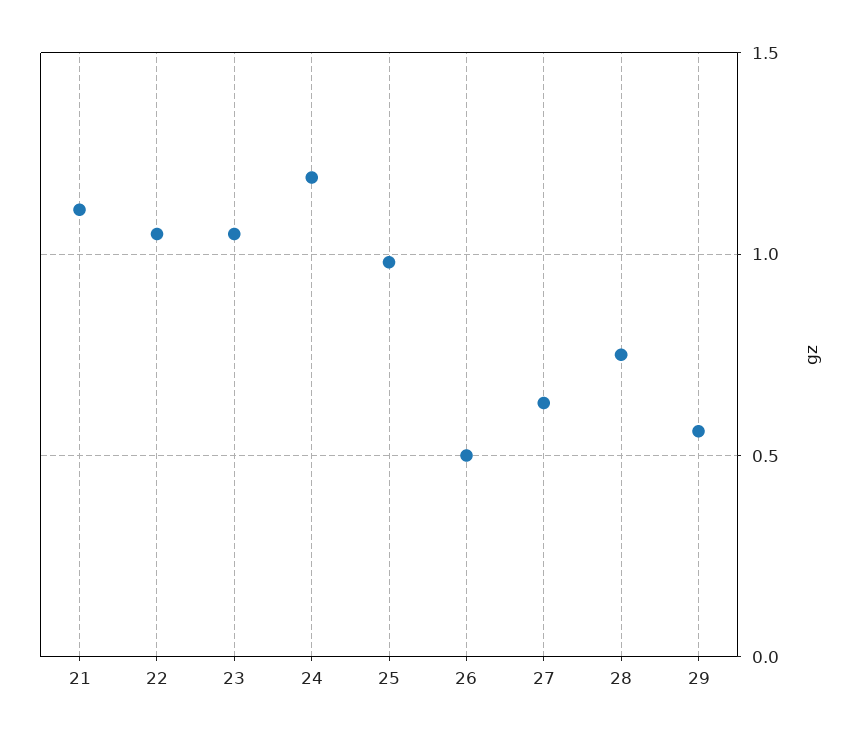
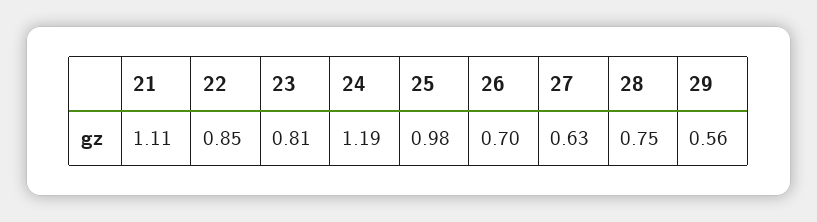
  {
    "21": 1.11,
-   "22": 1.05,
+   "22": 0.85,
-   "23": 1.05,
+   "23": 0.81,
    "24": 1.19,
    "25": 0.98,
-   "26": 0.5,
+   "26": 0.7,
    "27": 0.63,
    "28": 0.75,
    "29": 0.56
  }

